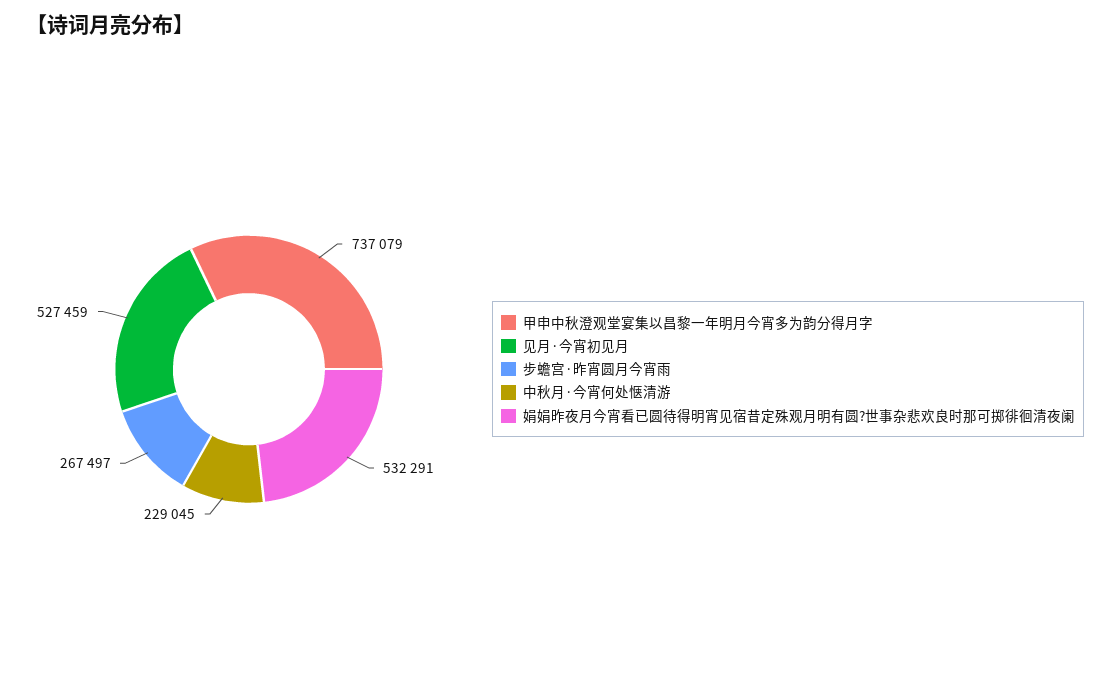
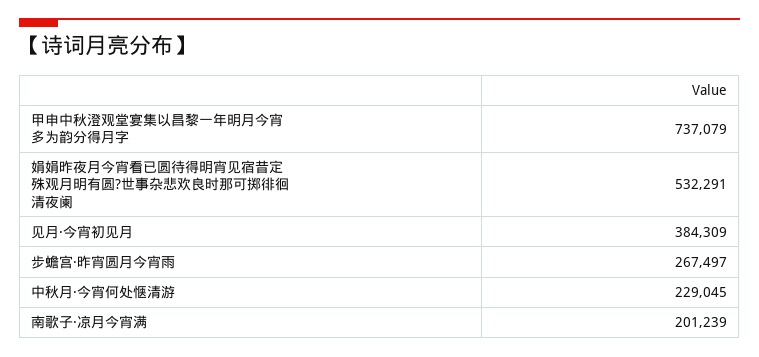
  {
    "甲申中秋澄观堂宴集以昌黎一年明月今宵多为韵分得月字": 737079,
-   "见月·今宵初见月": 527459,
+   "见月·今宵初见月": 384309,
    "步蟾宫·昨宵圆月今宵雨": 267497,
    "中秋月·今宵何处惬清游": 229045,
-   "娟娟昨夜月今宵看已圆待得明宵见宿昔定殊观月明有圆?世事杂悲欢良时那可掷徘徊清夜阑": 532291
+   "娟娟昨夜月今宵看已圆待得明宵见宿昔定殊观月明有圆?世事杂悲欢良时那可掷徘徊清夜阑": 532291,
+   "南歌子·凉月今宵满": 201239
  }

